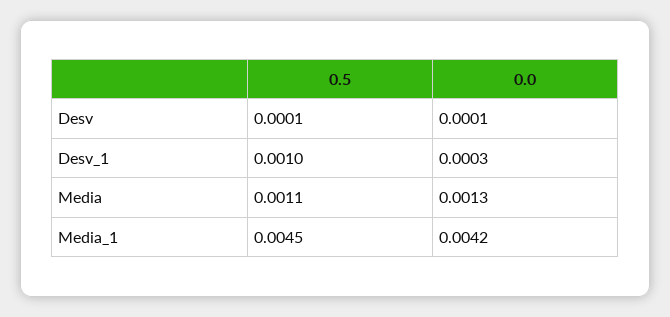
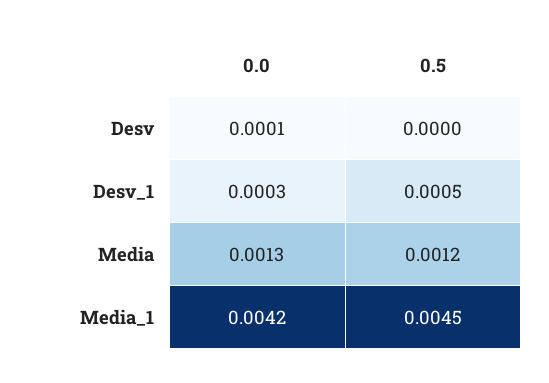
  {
    "0.5": {
-     "Desv": 0.0001,
+     "Desv": 0,
-     "Desv_1": 0.001,
+     "Desv_1": 0.0005,
-     "Media": 0.0011,
+     "Media": 0.0012,
      "Media_1": 0.0045
    },
    "0.0": {
      "Desv": 0.0001,
      "Desv_1": 0.0003,
      "Media": 0.0013,
      "Media_1": 0.0042
    }
  }

